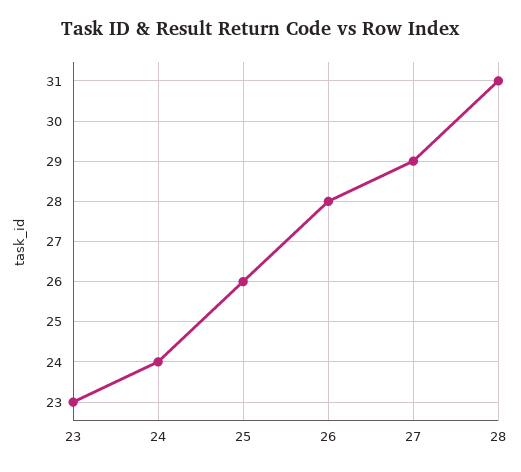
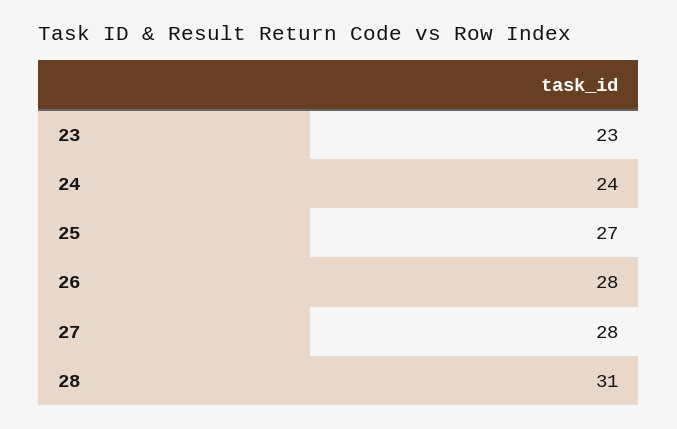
  {
    "23": 23,
    "24": 24,
-   "25": 26,
+   "25": 27,
    "26": 28,
-   "27": 29,
+   "27": 28,
    "28": 31
  }

